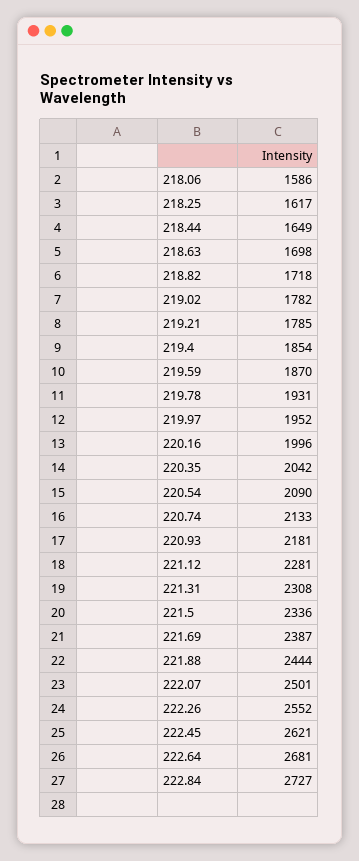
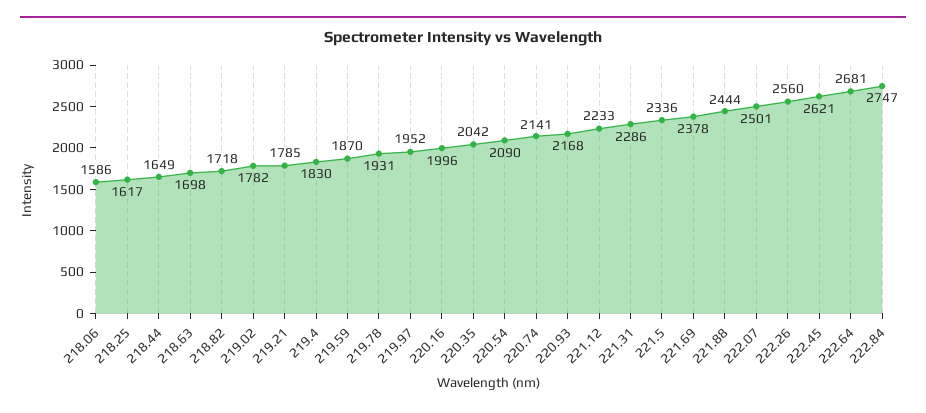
  {
    "218.06": 1586,
    "218.25": 1617,
    "218.44": 1649,
    "218.63": 1698,
    "218.82": 1718,
    "219.02": 1782,
    "219.21": 1785,
-   "219.4": 1854,
+   "219.4": 1830,
    "219.59": 1870,
    "219.78": 1931,
    "219.97": 1952,
    "220.16": 1996,
    "220.35": 2042,
    "220.54": 2090,
-   "220.74": 2133,
+   "220.74": 2141,
-   "220.93": 2181,
+   "220.93": 2168,
-   "221.12": 2281,
+   "221.12": 2233,
-   "221.31": 2308,
+   "221.31": 2286,
    "221.5": 2336,
-   "221.69": 2387,
+   "221.69": 2378,
    "221.88": 2444,
    "222.07": 2501,
-   "222.26": 2552,
+   "222.26": 2560,
    "222.45": 2621,
    "222.64": 2681,
-   "222.84": 2727
+   "222.84": 2747
  }

